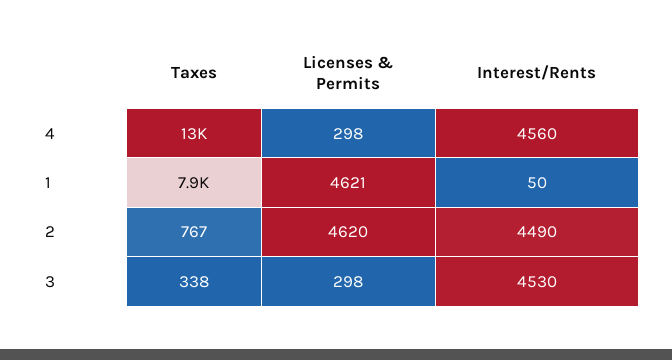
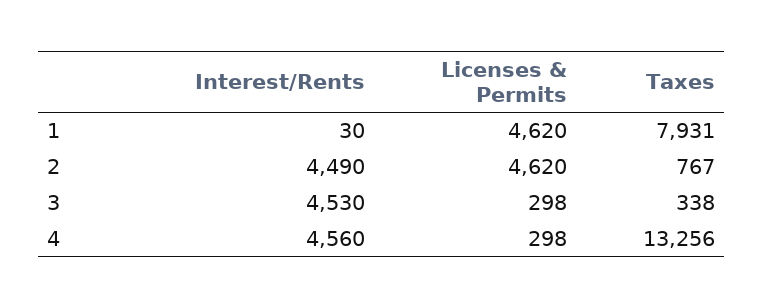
  {
    "Taxes": {
      "4": 13256,
      "1": 7931,
      "2": 767,
      "3": 338
    },
    "Licenses & Permits": {
      "4": 298,
-     "1": 4621,
+     "1": 4620,
      "2": 4620,
      "3": 298
    },
    "Interest/Rents": {
      "4": 4560,
-     "1": 50,
+     "1": 30,
      "2": 4490,
      "3": 4530
    }
  }

